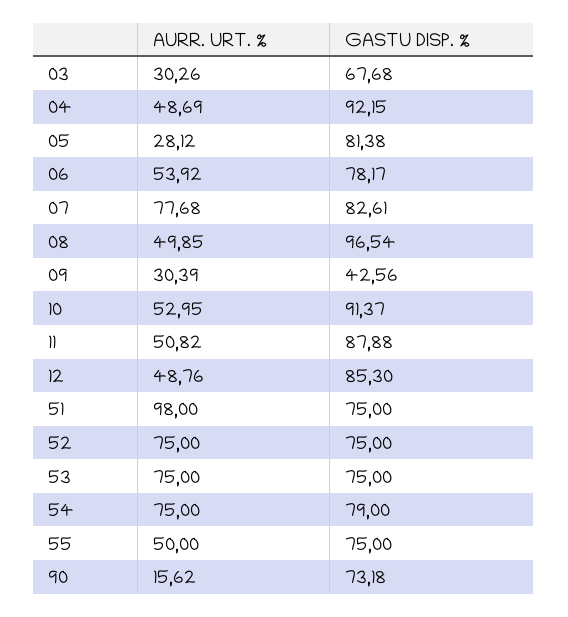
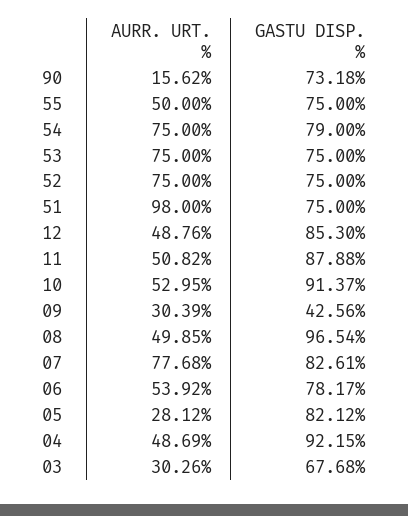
  {
    "AURR. URT. %": {
      "03": 30.26,
      "04": 48.69,
      "05": 28.12,
      "06": 53.92,
      "07": 77.68,
      "08": 49.85,
      "09": 30.39,
      "10": 52.95,
      "11": 50.82,
      "12": 48.76,
      "51": 98,
      "52": 75,
      "53": 75,
      "54": 75,
      "55": 50,
      "90": 15.62
    },
    "GASTU DISP. %": {
      "03": 67.68,
      "04": 92.15,
-     "05": 81.38,
+     "05": 82.12,
      "06": 78.17,
      "07": 82.61,
      "08": 96.54,
      "09": 42.56,
      "10": 91.37,
      "11": 87.88,
      "12": 85.3,
      "51": 75,
      "52": 75,
      "53": 75,
      "54": 79,
      "55": 75,
      "90": 73.18
    }
  }

